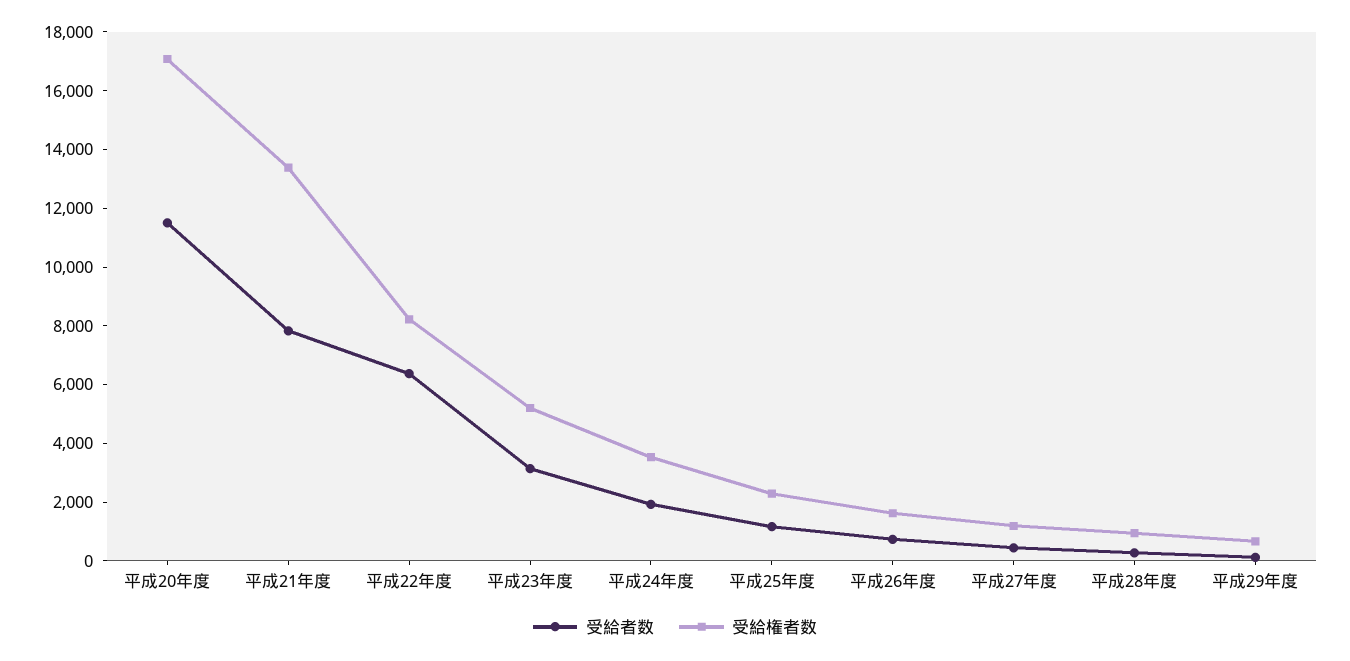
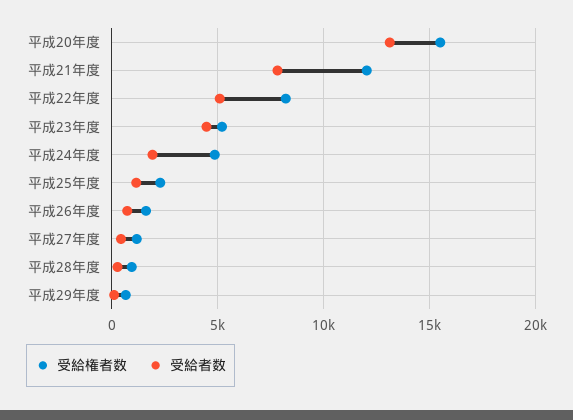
  {
    "受給者数": {
-     "平成20年度": 11500,
+     "平成20年度": 13000,
      "平成21年度": 8000,
-     "平成22年度": 6500,
+     "平成22年度": 5000,
-     "平成23年度": 3000,
+     "平成23年度": 4500,
      "平成24年度": 2000,
      "平成25年度": 1000,
      "平成26年度": 500,
      "平成27年度": 500,
      "平成28年度": 500,
      "平成29年度": 0
    },
    "受給権者数": {
-     "平成20年度": 17000,
+     "平成20年度": 15500,
-     "平成21年度": 13500,
+     "平成21年度": 12000,
      "平成22年度": 8000,
      "平成23年度": 5000,
-     "平成24年度": 3500,
+     "平成24年度": 5000,
      "平成25年度": 2500,
      "平成26年度": 1500,
      "平成27年度": 1000,
      "平成28年度": 1000,
      "平成29年度": 500
    }
  }

